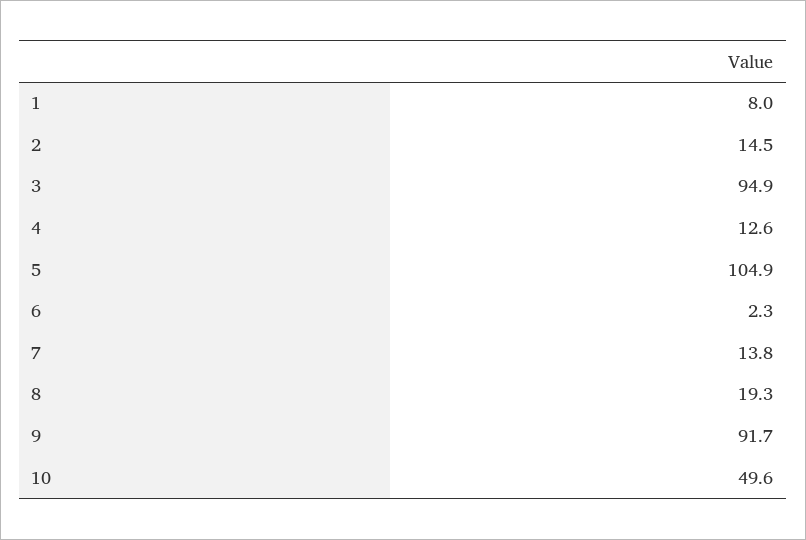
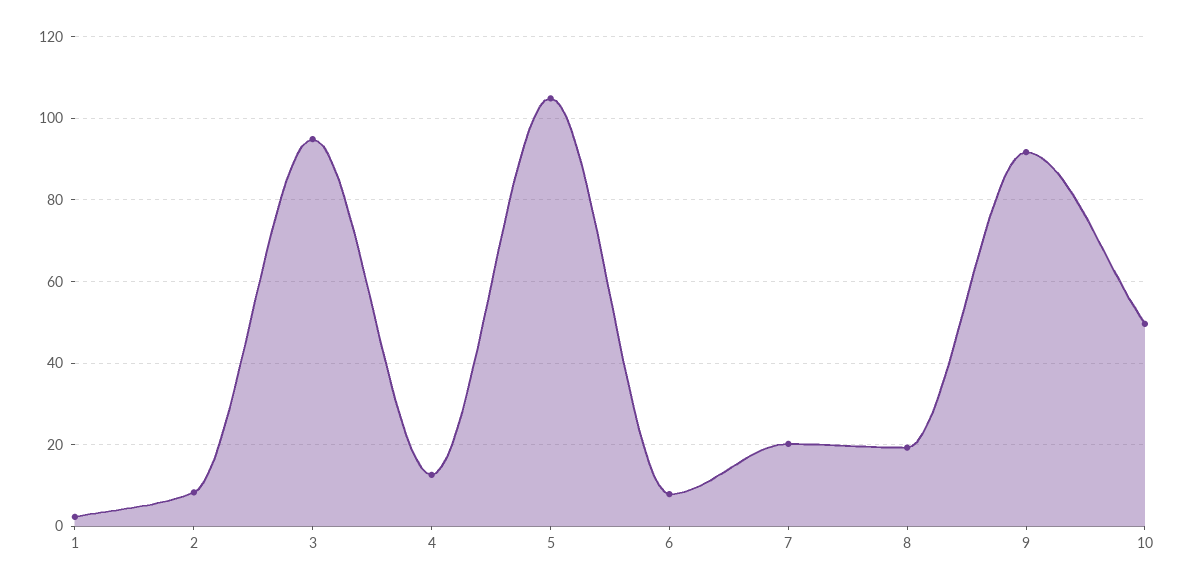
  {
-   "1": 8,
+   "1": 2,
-   "2": 14.5,
+   "2": 8,
    "3": 94.9,
    "4": 12.6,
    "5": 104.9,
-   "6": 2.3,
+   "6": 8,
-   "7": 13.8,
+   "7": 20,
    "8": 19.3,
    "9": 91.7,
    "10": 49.6
  }

